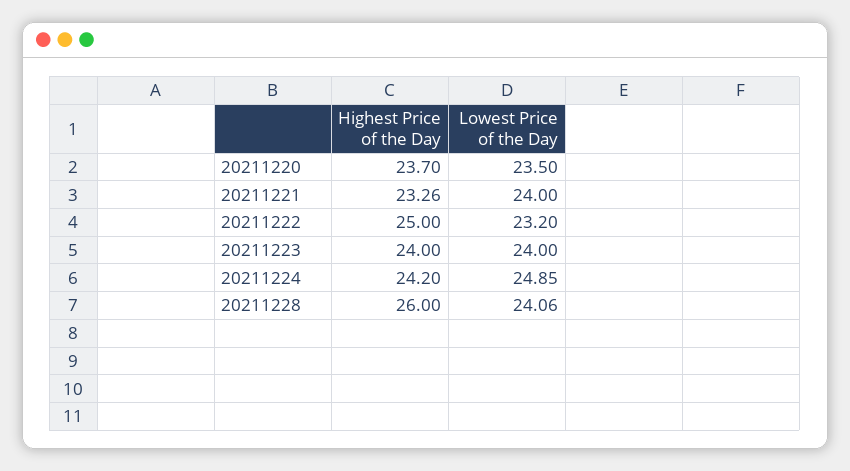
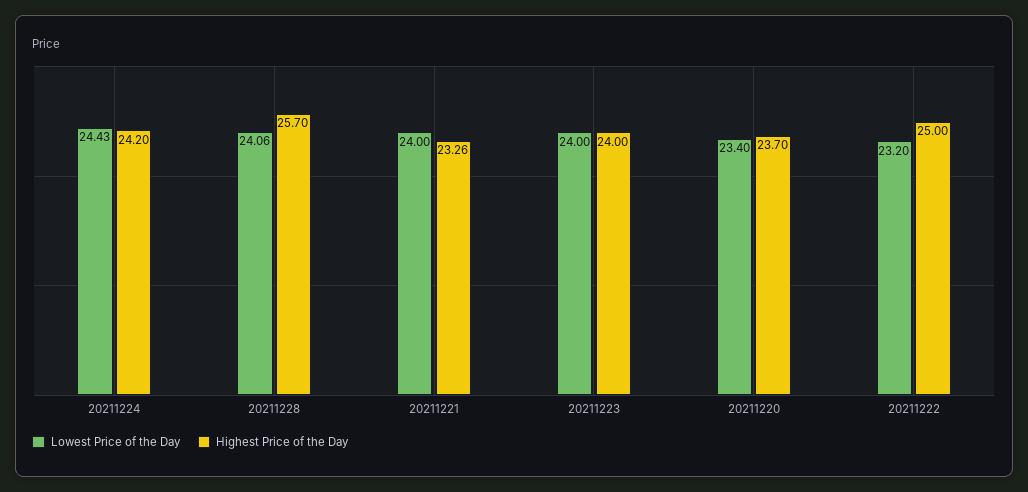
  {
    "Highest Price of the Day": {
      "20211220": 23.7,
      "20211221": 23.26,
      "20211222": 25,
      "20211223": 24,
      "20211224": 24.2,
-     "20211228": 26
+     "20211228": 25.7
    },
    "Lowest Price of the Day": {
-     "20211220": 23.5,
+     "20211220": 23.4,
      "20211221": 24,
      "20211222": 23.2,
      "20211223": 24,
-     "20211224": 24.85,
+     "20211224": 24.43,
      "20211228": 24.06
    }
  }

